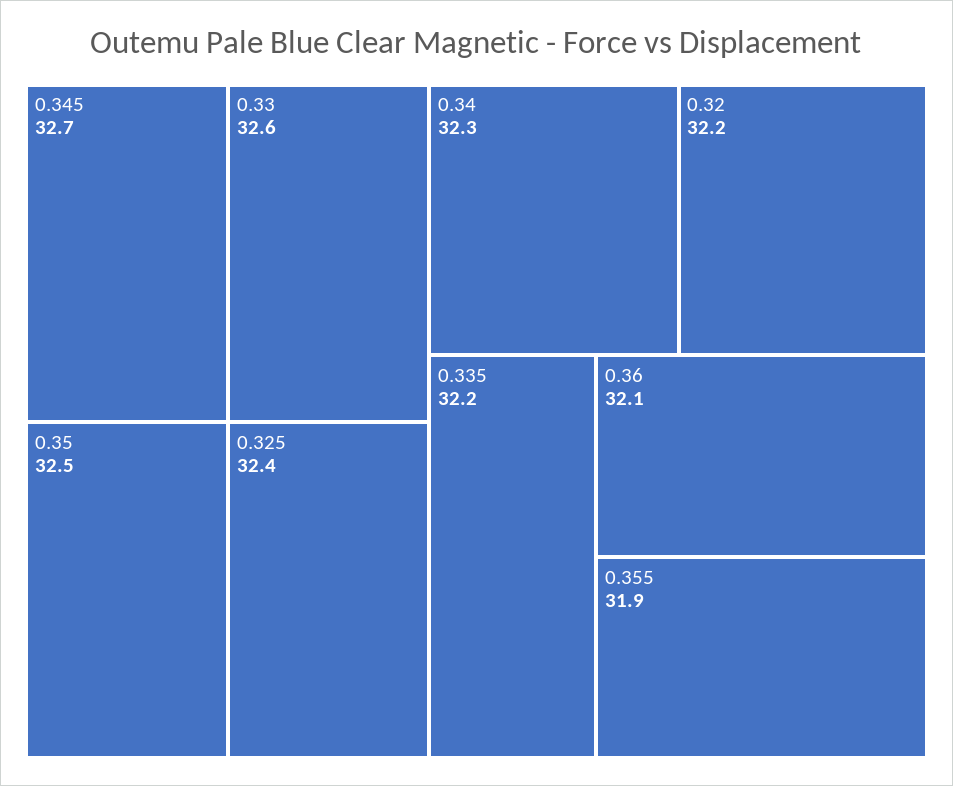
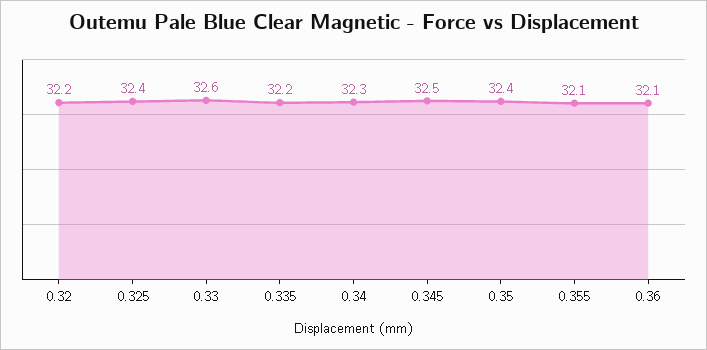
  {
-   "0.345": 32.7,
+   "0.345": 32.5,
    "0.33": 32.6,
-   "0.35": 32.5,
+   "0.35": 32.4,
    "0.325": 32.4,
    "0.34": 32.3,
    "0.32": 32.2,
    "0.335": 32.2,
    "0.36": 32.1,
-   "0.355": 31.9
+   "0.355": 32.1
  }

